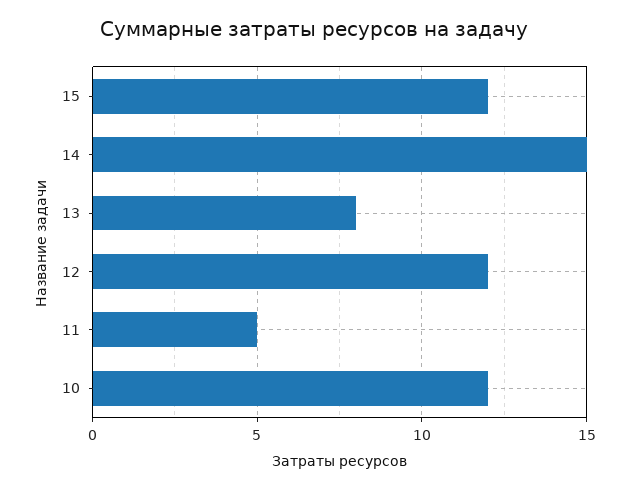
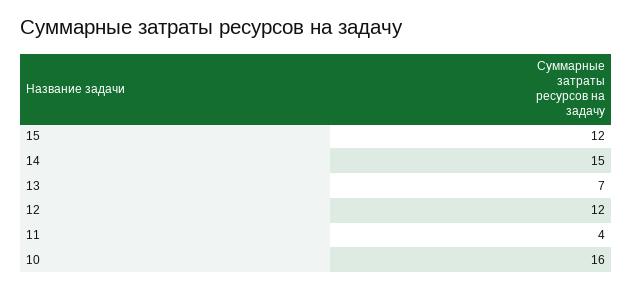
  {
    "15": 12,
    "14": 15,
-   "13": 8,
+   "13": 7,
    "12": 12,
-   "11": 5,
+   "11": 4,
-   "10": 12
+   "10": 16
  }

